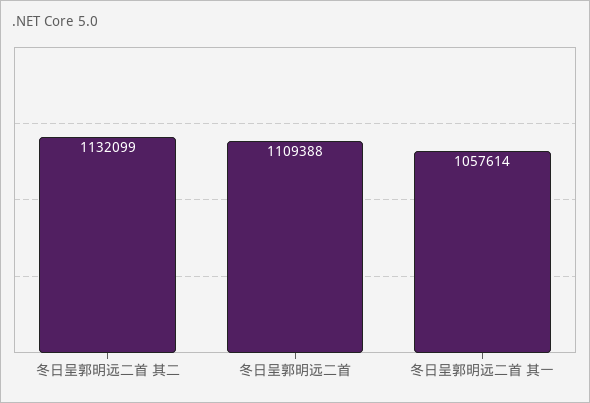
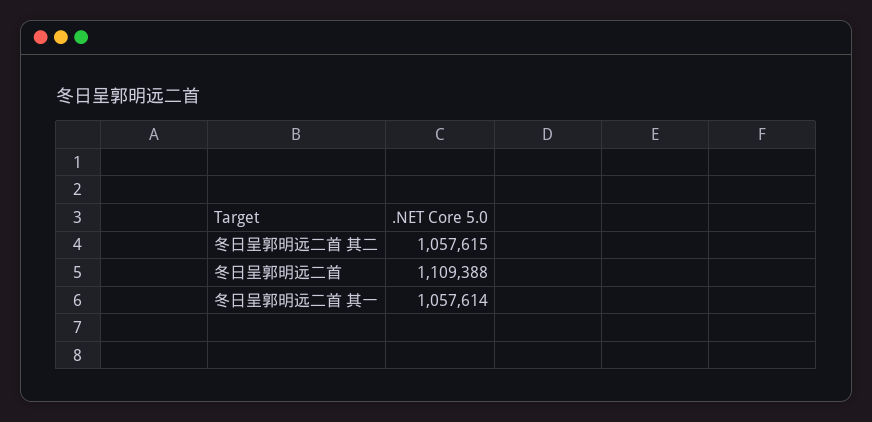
  {
-   "冬日呈郭明远二首 其二": 1132099,
+   "冬日呈郭明远二首 其二": 1057615,
    "冬日呈郭明远二首": 1109388,
    "冬日呈郭明远二首 其一": 1057614
  }

